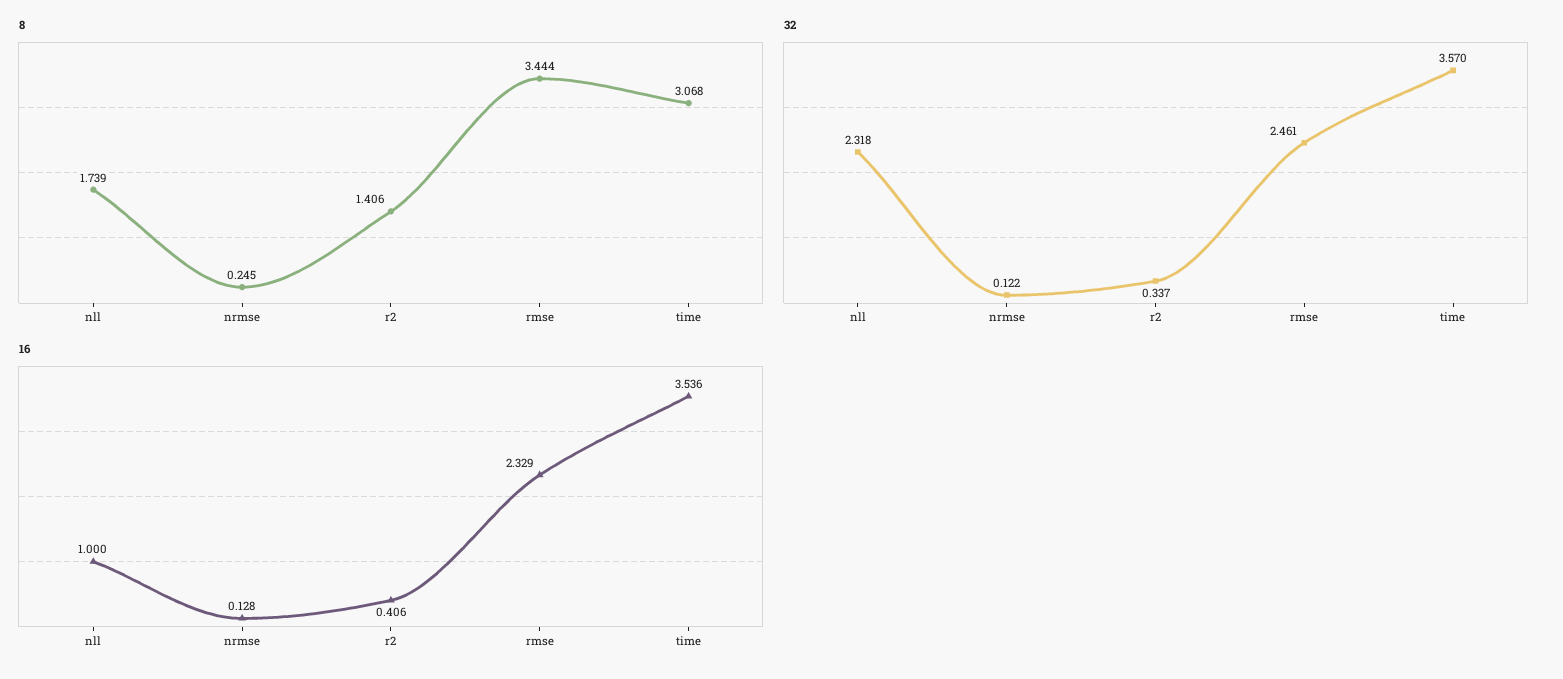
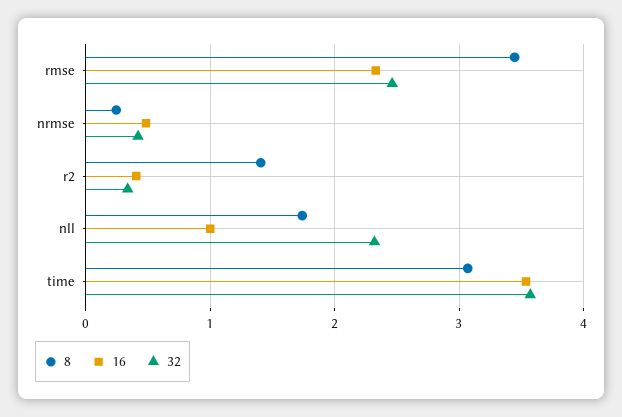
  {
    "8": {
      "nll": 1.739,
      "nrmse": 0.245,
      "r2": 1.406,
      "rmse": 3.444,
      "time": 3.068
    },
    "32": {
      "nll": 2.318,
-     "nrmse": 0.122,
+     "nrmse": 0.4,
      "r2": 0.337,
      "rmse": 2.461,
      "time": 3.57
    },
    "16": {
      "nll": 1,
-     "nrmse": 0.128,
+     "nrmse": 0.5,
      "r2": 0.406,
      "rmse": 2.329,
      "time": 3.536
    }
  }

